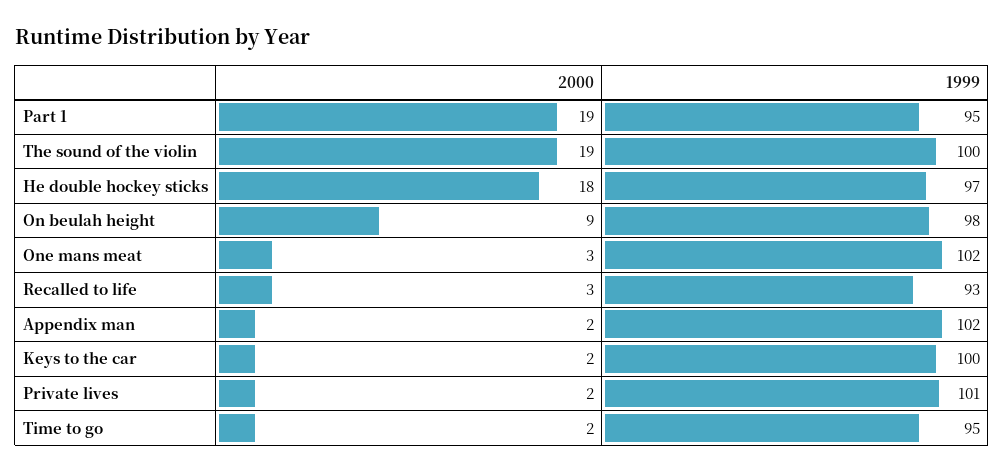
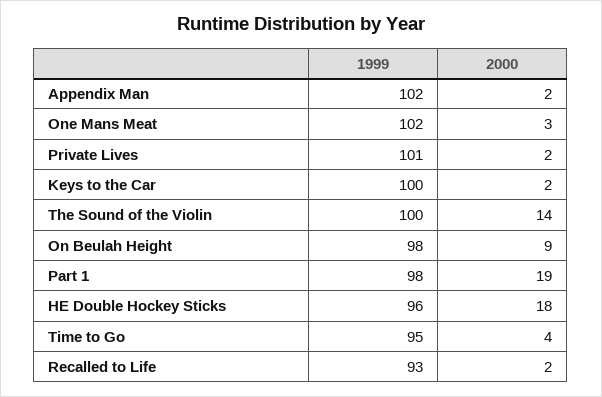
  {
    "2000": {
      "Part 1": 19,
-     "The sound of the violin": 19,
+     "The sound of the violin": 14,
      "He double hockey sticks": 18,
      "On beulah height": 9,
      "One mans meat": 3,
-     "Recalled to life": 3,
+     "Recalled to life": 2,
      "Appendix man": 2,
      "Keys to the car": 2,
      "Private lives": 2,
-     "Time to go": 2
+     "Time to go": 4
    },
    "1999": {
-     "Part 1": 95,
+     "Part 1": 98,
      "The sound of the violin": 100,
-     "He double hockey sticks": 97,
+     "He double hockey sticks": 96,
      "On beulah height": 98,
      "One mans meat": 102,
      "Recalled to life": 93,
      "Appendix man": 102,
      "Keys to the car": 100,
      "Private lives": 101,
      "Time to go": 95
    }
  }

